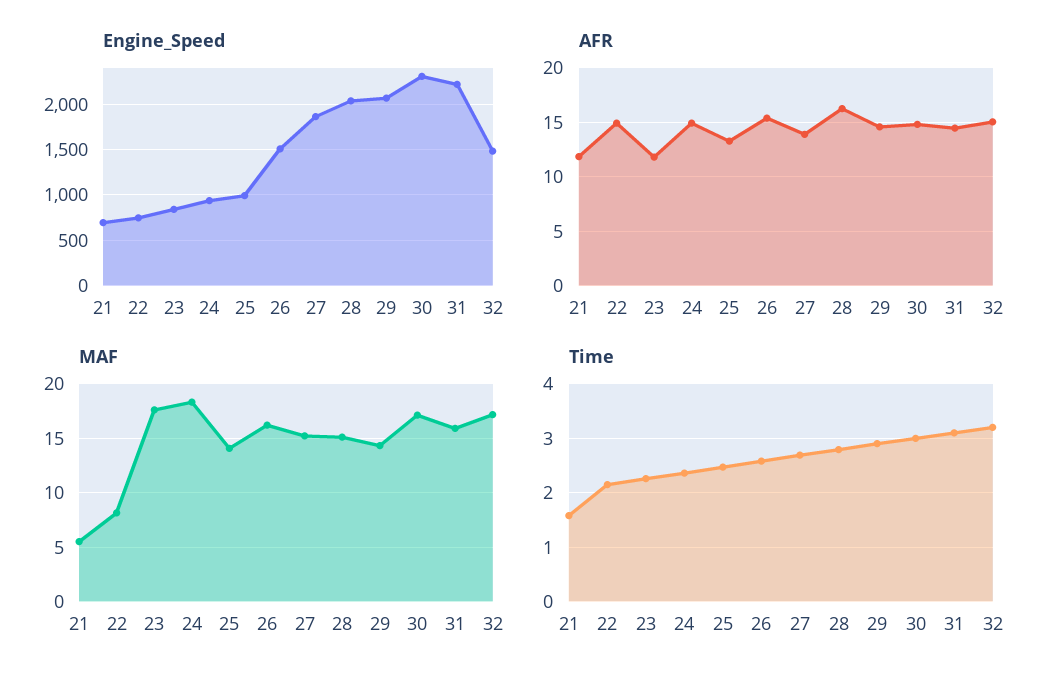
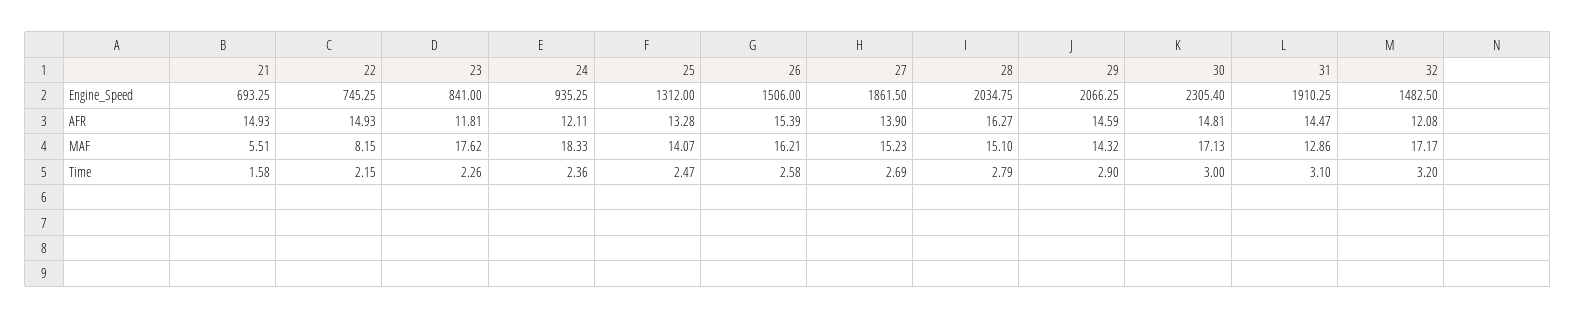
  {
    "Engine_Speed": {
      "21": 693.25,
      "22": 745.25,
      "23": 841,
      "24": 935.25,
-     "25": 1000,
+     "25": 1312,
      "26": 1506,
      "27": 1861.5,
      "28": 2034.75,
      "29": 2066.25,
      "30": 2305.4,
-     "31": 2200,
+     "31": 1910.25,
      "32": 1482.5
    },
    "AFR": {
-     "21": 12,
+     "21": 14.93,
      "22": 14.93,
      "23": 11.81,
-     "24": 15,
+     "24": 12.11,
      "25": 13.28,
      "26": 15.39,
      "27": 13.9,
      "28": 16.27,
      "29": 14.59,
      "30": 14.81,
      "31": 14.47,
-     "32": 15
+     "32": 12.08
    },
    "MAF": {
      "21": 5.51,
      "22": 8.15,
      "23": 17.62,
      "24": 18.33,
      "25": 14.07,
      "26": 16.21,
      "27": 15.23,
      "28": 15.1,
      "29": 14.32,
      "30": 17.13,
-     "31": 16,
+     "31": 12.86,
      "32": 17.17
    },
    "Time": {
      "21": 1.58,
      "22": 2.15,
      "23": 2.26,
      "24": 2.36,
      "25": 2.47,
      "26": 2.58,
      "27": 2.69,
      "28": 2.79,
      "29": 2.9,
      "30": 3,
      "31": 3.1,
      "32": 3.2
    }
  }

